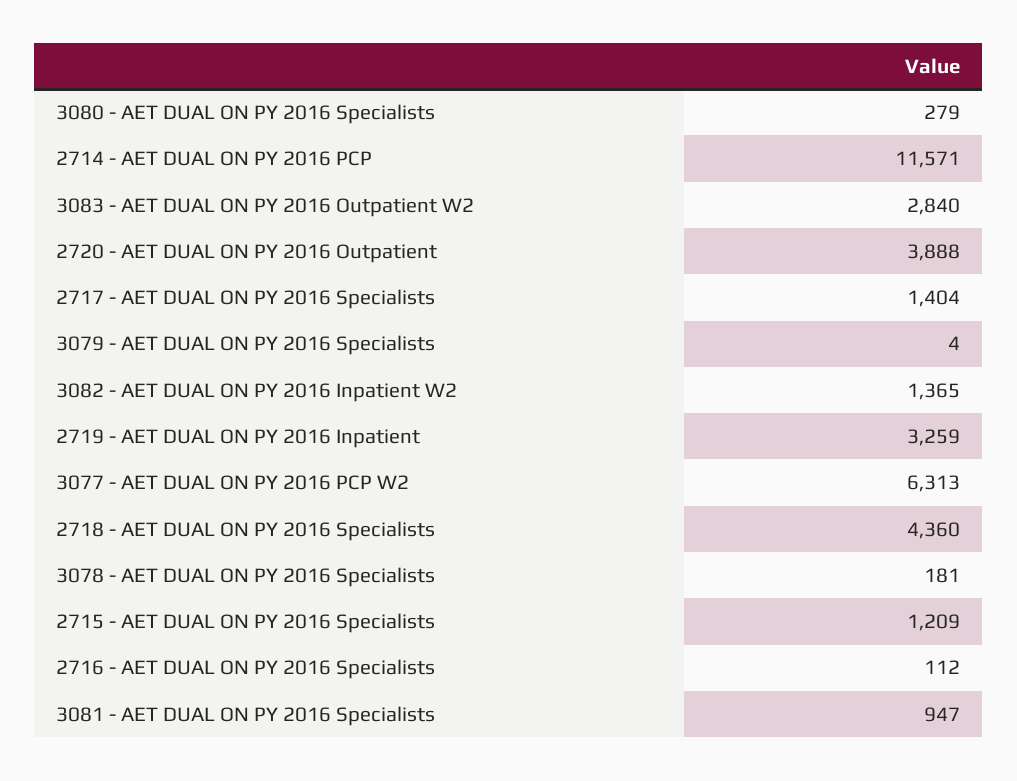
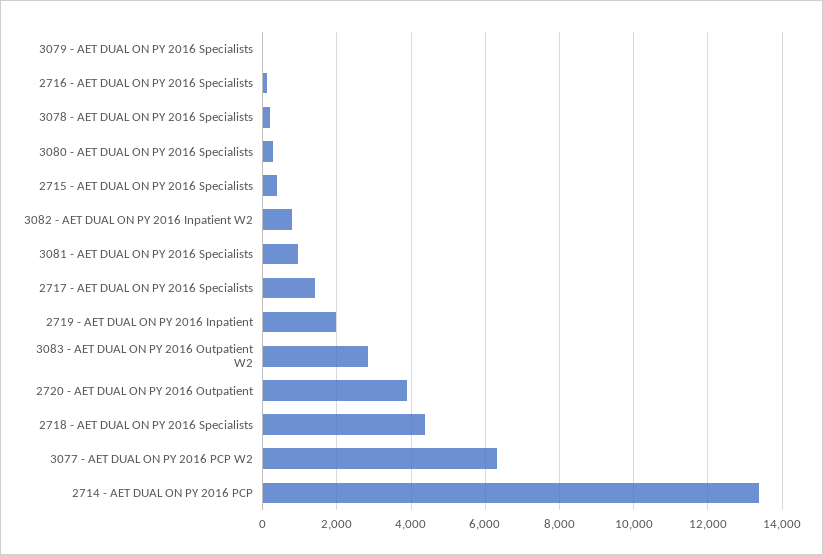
  {
    "3080 - AET DUAL ON PY 2016 Specialists": 279,
-   "2714 - AET DUAL ON PY 2016 PCP": 11571,
+   "2714 - AET DUAL ON PY 2016 PCP": 13400,
    "3083 - AET DUAL ON PY 2016 Outpatient W2": 2840,
    "2720 - AET DUAL ON PY 2016 Outpatient": 3888,
    "2717 - AET DUAL ON PY 2016 Specialists": 1404,
    "3079 - AET DUAL ON PY 2016 Specialists": 4,
-   "3082 - AET DUAL ON PY 2016 Inpatient W2": 1365,
+   "3082 - AET DUAL ON PY 2016 Inpatient W2": 800,
-   "2719 - AET DUAL ON PY 2016 Inpatient": 3259,
+   "2719 - AET DUAL ON PY 2016 Inpatient": 2000,
    "3077 - AET DUAL ON PY 2016 PCP W2": 6313,
    "2718 - AET DUAL ON PY 2016 Specialists": 4360,
    "3078 - AET DUAL ON PY 2016 Specialists": 181,
-   "2715 - AET DUAL ON PY 2016 Specialists": 1209,
+   "2715 - AET DUAL ON PY 2016 Specialists": 400,
    "2716 - AET DUAL ON PY 2016 Specialists": 112,
    "3081 - AET DUAL ON PY 2016 Specialists": 947
  }

